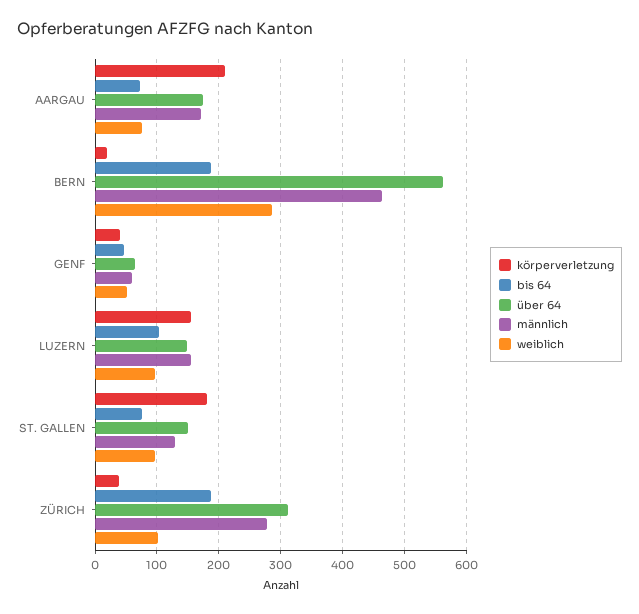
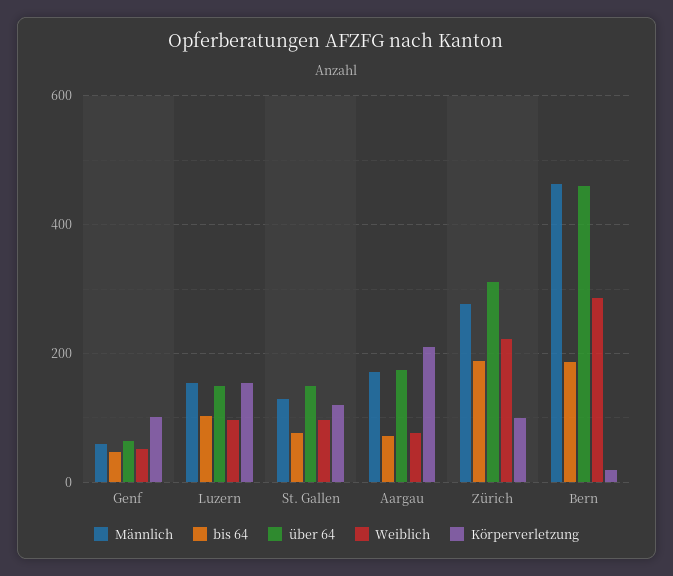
  {
    "körperverletzung": {
      "AARGAU": 210,
      "BERN": 20,
-     "GENF": 40,
+     "GENF": 100,
      "LUZERN": 160,
-     "ST. GALLEN": 180,
+     "ST. GALLEN": 120,
-     "ZÜRICH": 40
+     "ZÜRICH": 100
    },
    "bis 64": {
      "AARGAU": 70,
      "BERN": 190,
      "GENF": 50,
      "LUZERN": 100,
      "ST. GALLEN": 80,
      "ZÜRICH": 190
    },
    "über 64": {
      "AARGAU": 180,
-     "BERN": 560,
+     "BERN": 460,
      "GENF": 70,
      "LUZERN": 150,
      "ST. GALLEN": 150,
      "ZÜRICH": 310
    },
    "männlich": {
      "AARGAU": 170,
      "BERN": 460,
      "GENF": 60,
      "LUZERN": 160,
      "ST. GALLEN": 130,
      "ZÜRICH": 280
    },
    "weiblich": {
      "AARGAU": 80,
      "BERN": 290,
      "GENF": 50,
      "LUZERN": 100,
      "ST. GALLEN": 100,
-     "ZÜRICH": 100
+     "ZÜRICH": 220
    }
  }

